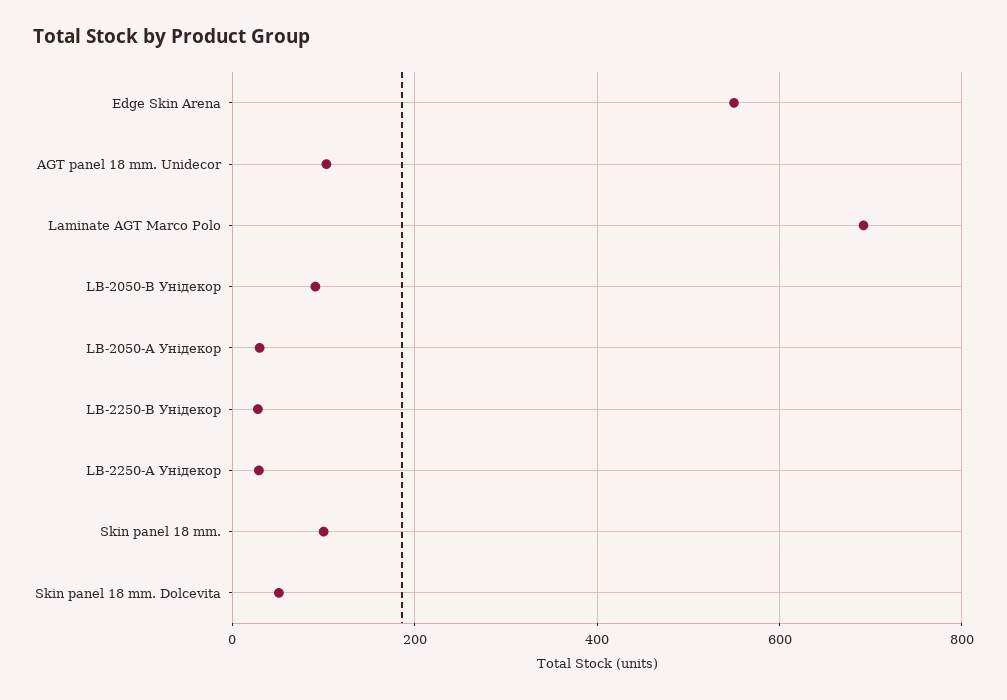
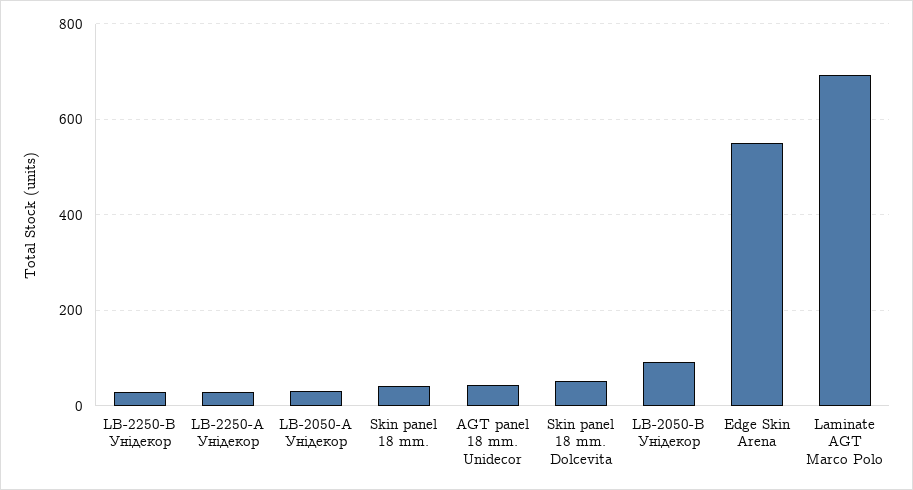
  {
    "Edge Skin Arena": 560,
-   "AGT panel 18 mm. Unidecor": 100,
+   "AGT panel 18 mm. Unidecor": 40,
    "Laminate AGT Marco Polo": 700,
    "LB-2050-В Унідекор": 100,
    "LB-2050-А Унідекор": 40,
    "LB-2250-В Унідекор": 20,
    "LB-2250-А Унідекор": 20,
-   "Skin panel 18 mm.": 100,
+   "Skin panel 18 mm.": 40,
    "Skin panel 18 mm. Dolcevita": 60
  }

